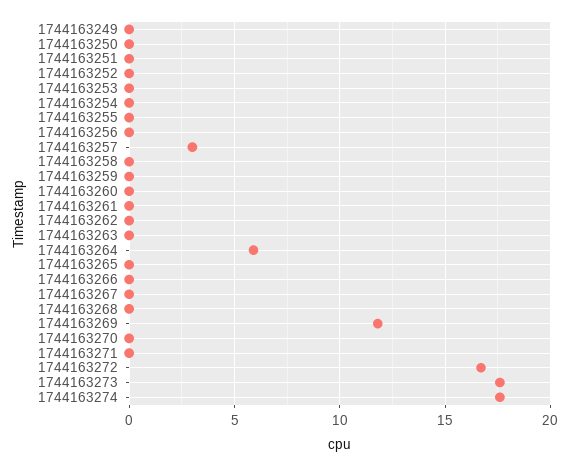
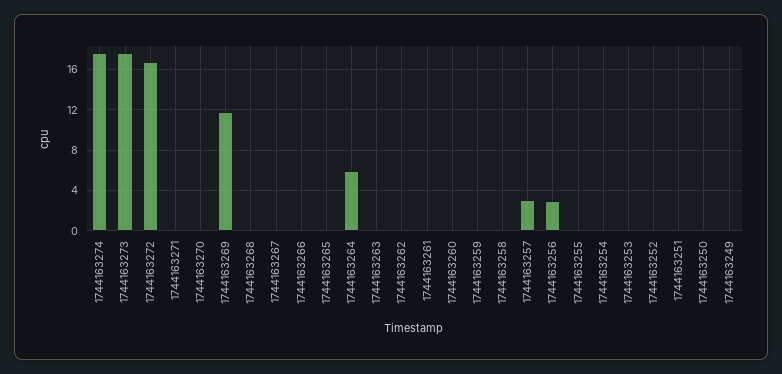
  {
    "1744163249": 0,
    "1744163250": 0,
    "1744163251": 0,
    "1744163252": 0,
    "1744163253": 0,
    "1744163254": 0,
    "1744163255": 0,
-   "1744163256": 0,
+   "1744163256": 3,
    "1744163257": 3,
    "1744163258": 0,
    "1744163259": 0,
    "1744163260": 0,
    "1744163261": 0,
    "1744163262": 0,
    "1744163263": 0,
    "1744163264": 6,
    "1744163265": 0,
    "1744163266": 0,
    "1744163267": 0,
    "1744163268": 0,
    "1744163269": 12,
    "1744163270": 0,
    "1744163271": 0,
    "1744163272": 16.5,
    "1744163273": 17.5,
    "1744163274": 17.5
  }

